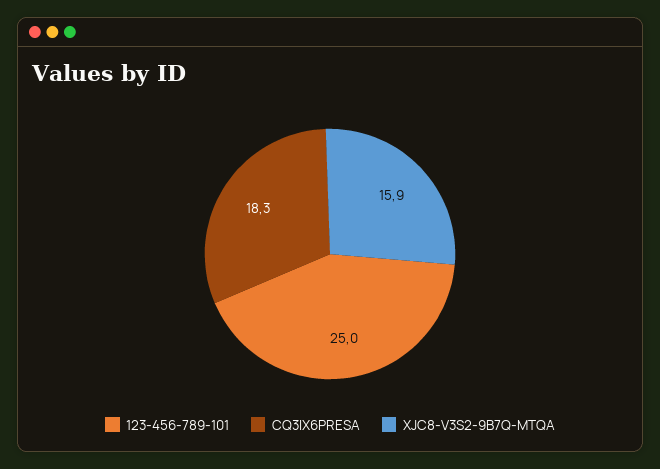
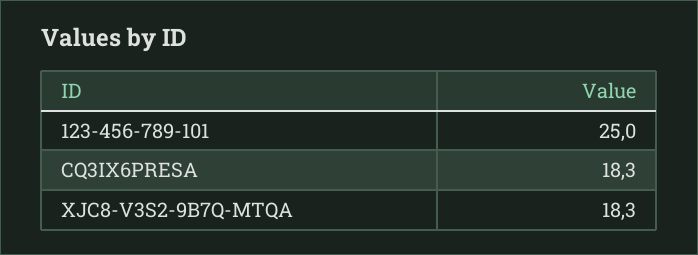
  {
    "123-456-789-101": 25,
    "CQ3IX6PRESA": 18.3,
-   "XJC8-V3S2-9B7Q-MTQA": 15.9
+   "XJC8-V3S2-9B7Q-MTQA": 18.3
  }

